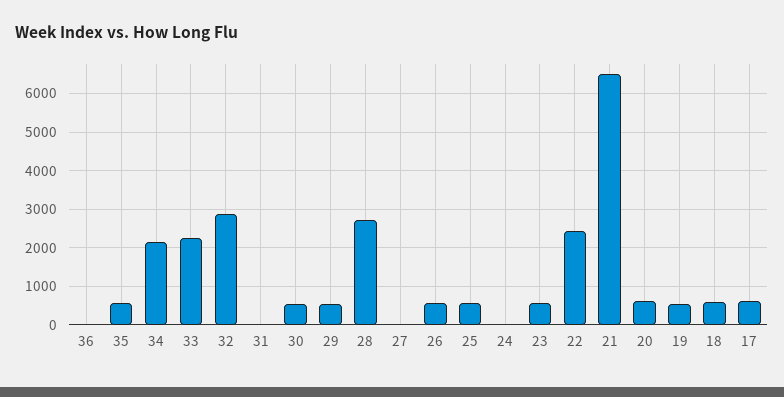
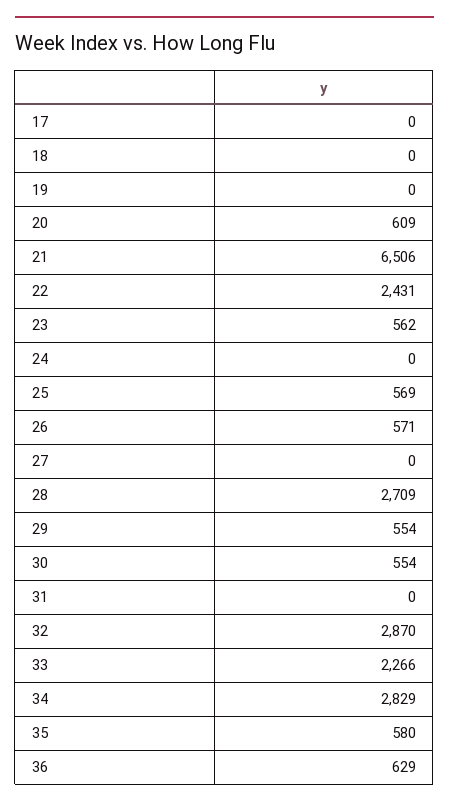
  {
-   "36": 0,
+   "36": 629,
    "35": 580,
-   "34": 2200,
+   "34": 2829,
    "33": 2266,
    "32": 2870,
    "31": 0,
    "30": 554,
    "29": 554,
    "28": 2709,
    "27": 0,
    "26": 571,
    "25": 569,
    "24": 0,
    "23": 562,
    "22": 2431,
    "21": 6506,
    "20": 609,
-   "19": 600,
+   "19": 0,
-   "18": 600,
+   "18": 0,
-   "17": 600
+   "17": 0
  }

